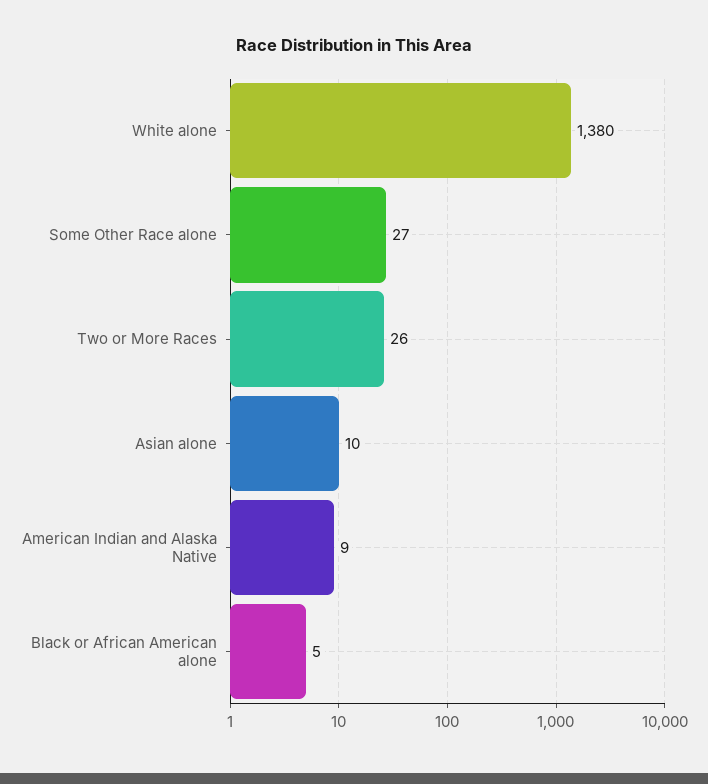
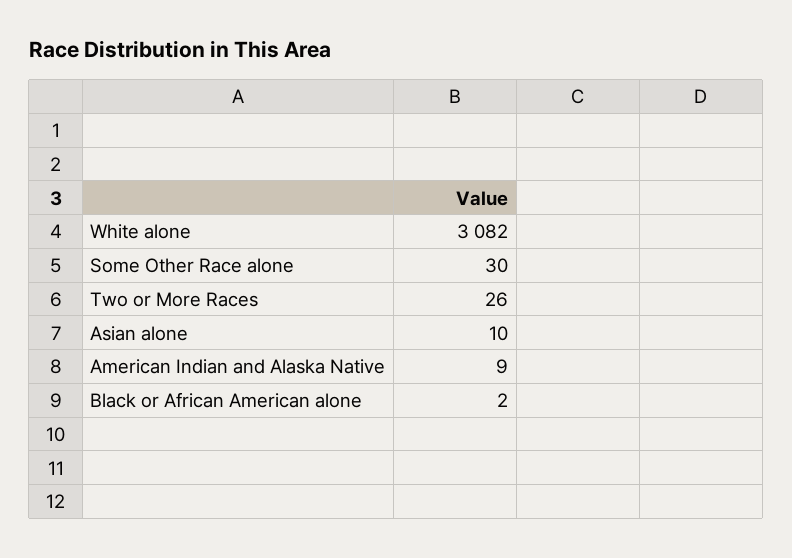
  {
-   "White alone": 1380,
+   "White alone": 3082,
-   "Some Other Race alone": 27,
+   "Some Other Race alone": 30,
    "Two or More Races": 26,
    "Asian alone": 10,
    "American Indian and Alaska Native": 9,
-   "Black or African American alone": 5
+   "Black or African American alone": 2
  }

